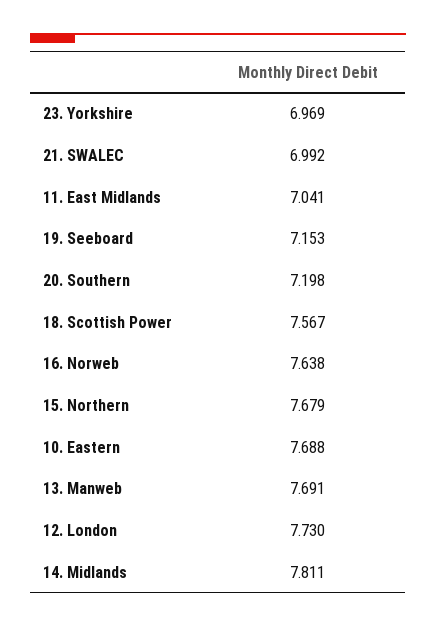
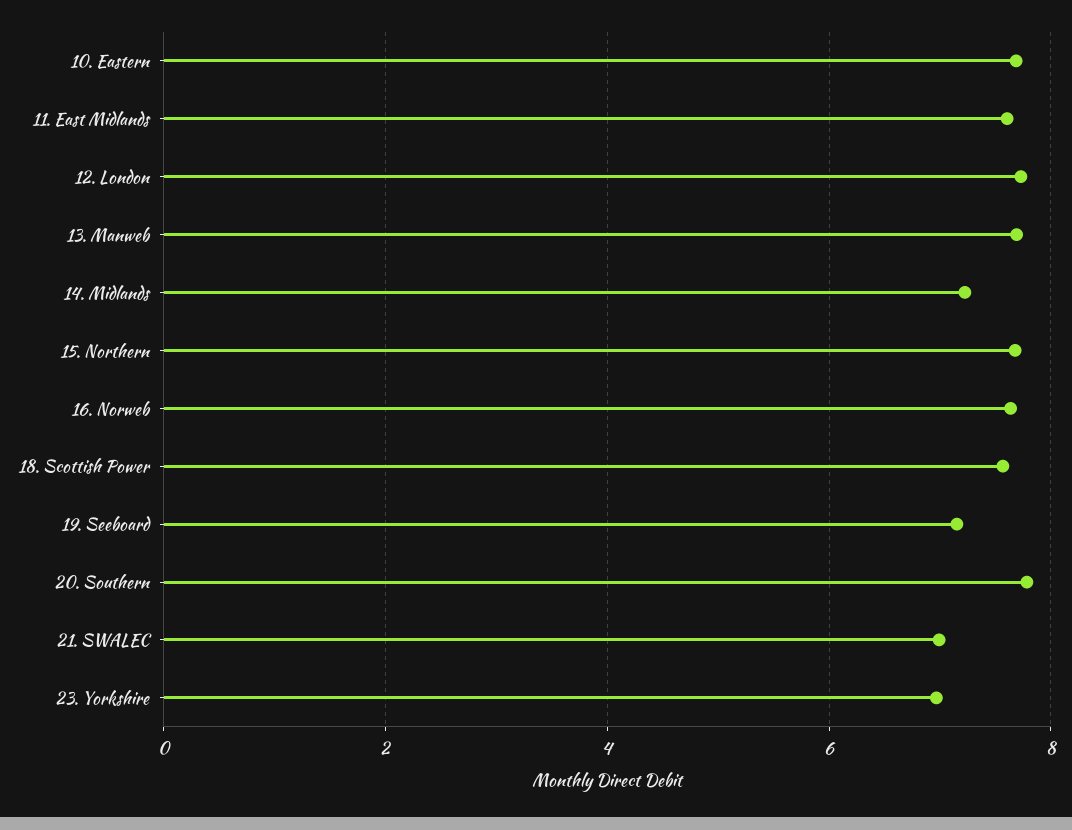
  {
    "23. Yorkshire": 6.969,
    "21. SWALEC": 6.992,
-   "11. East Midlands": 7.041,
+   "11. East Midlands": 7.6,
    "19. Seeboard": 7.153,
-   "20. Southern": 7.198,
+   "20. Southern": 7.8,
    "18. Scottish Power": 7.567,
    "16. Norweb": 7.638,
    "15. Northern": 7.679,
    "10. Eastern": 7.688,
    "13. Manweb": 7.691,
    "12. London": 7.73,
-   "14. Midlands": 7.811
+   "14. Midlands": 7.2
  }

